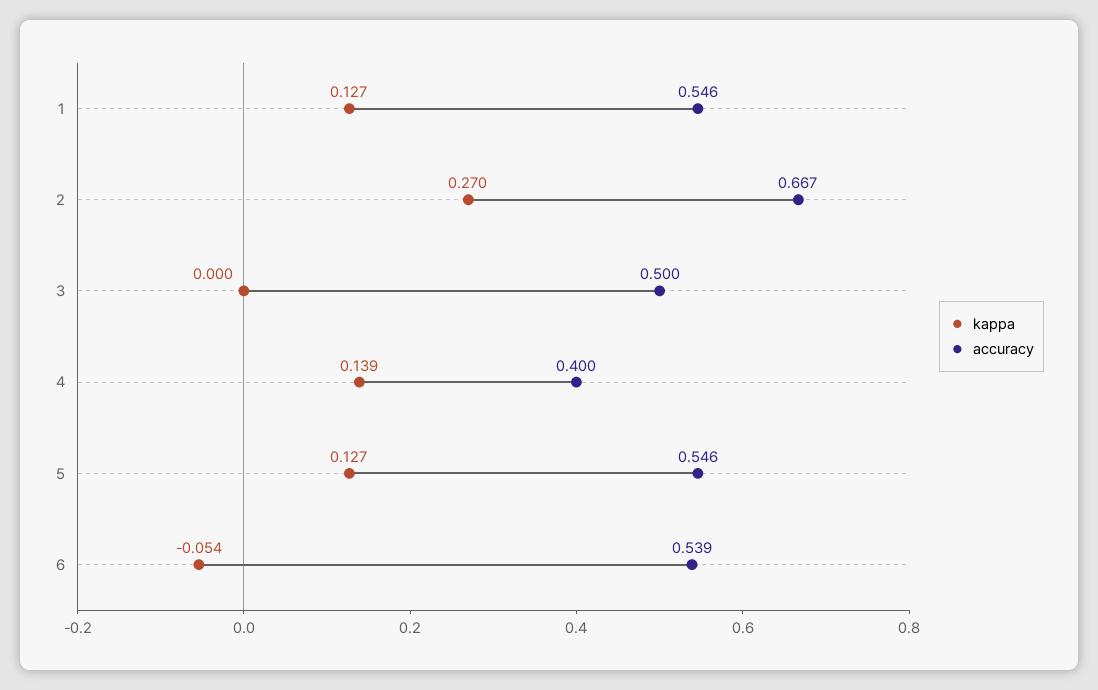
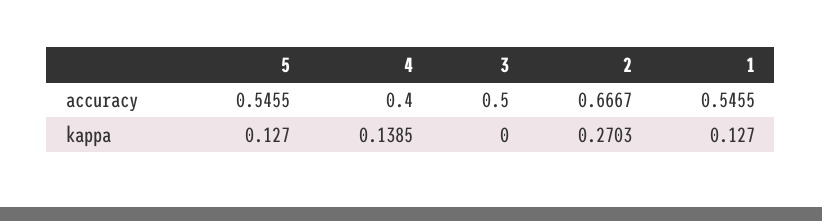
  {
    "kappa": {
      "1": 0.127,
      "2": 0.2703,
      "3": 0,
      "4": 0.1385,
-     "5": 0.127,
+     "5": 0.127
-     "6": -0.054
    },
    "accuracy": {
      "1": 0.5455,
      "2": 0.6667,
      "3": 0.5,
      "4": 0.4,
-     "5": 0.5455,
+     "5": 0.5455
-     "6": 0.539
    }
  }

